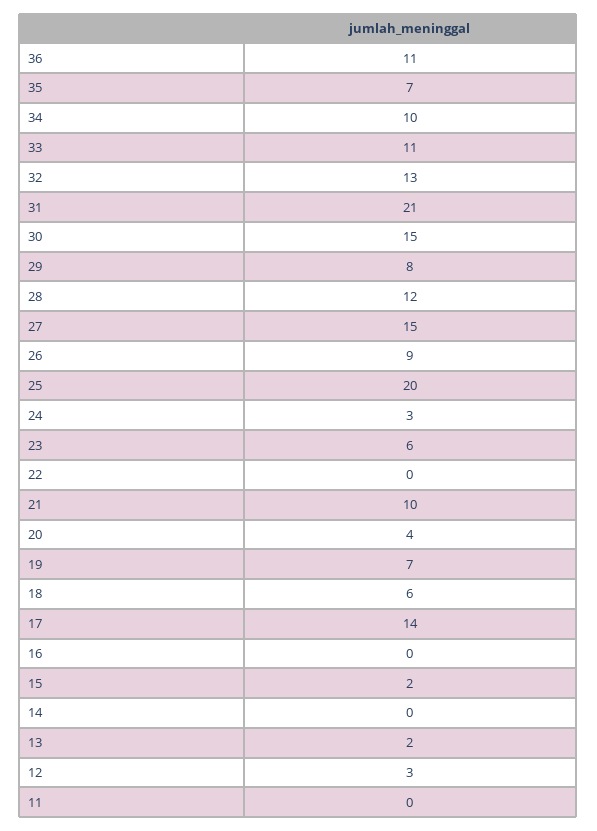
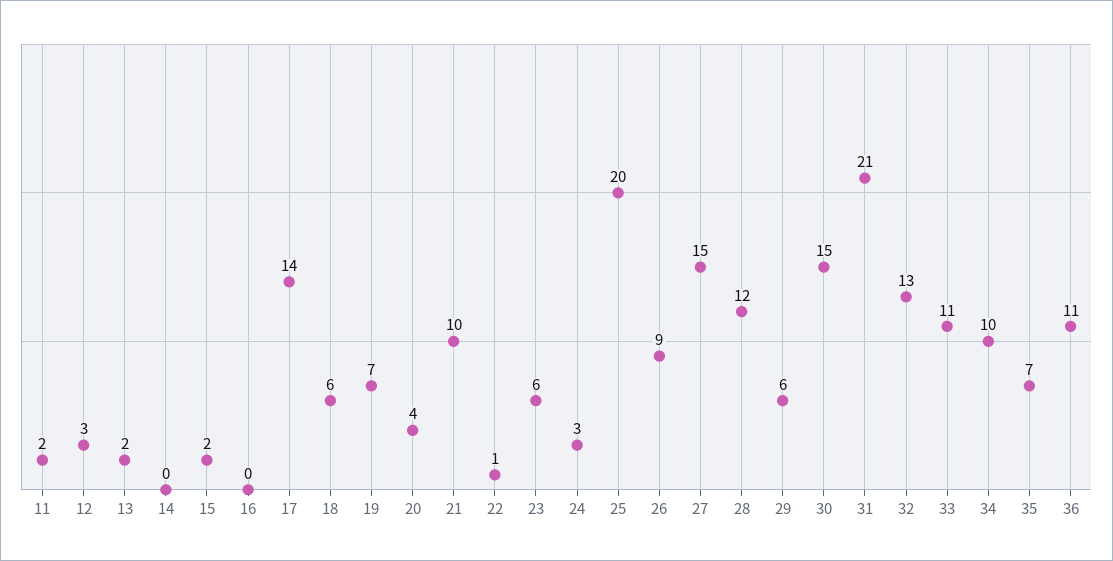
  {
    "36": 11,
    "35": 7,
    "34": 10,
    "33": 11,
    "32": 13,
    "31": 21,
    "30": 15,
-   "29": 8,
+   "29": 6,
    "28": 12,
    "27": 15,
    "26": 9,
    "25": 20,
    "24": 3,
    "23": 6,
-   "22": 0,
+   "22": 1,
    "21": 10,
    "20": 4,
    "19": 7,
    "18": 6,
    "17": 14,
    "16": 0,
    "15": 2,
    "14": 0,
    "13": 2,
    "12": 3,
-   "11": 0
+   "11": 2
  }

